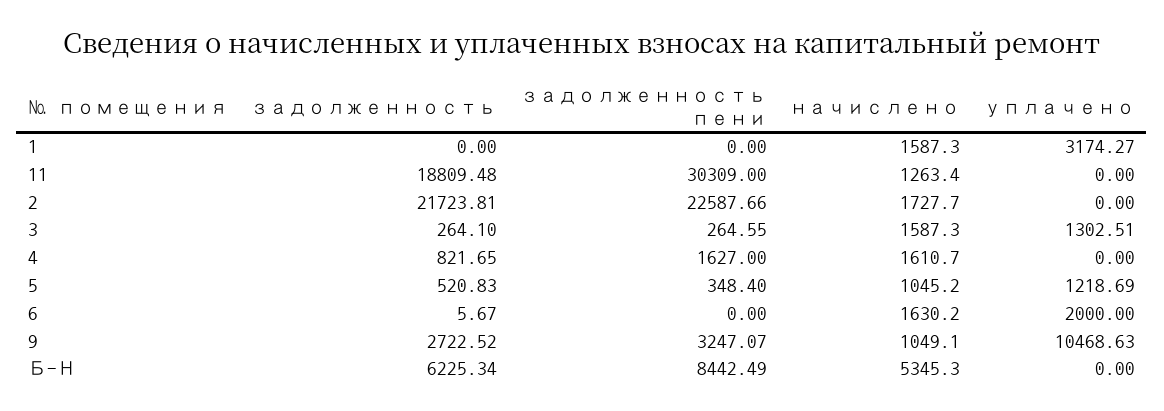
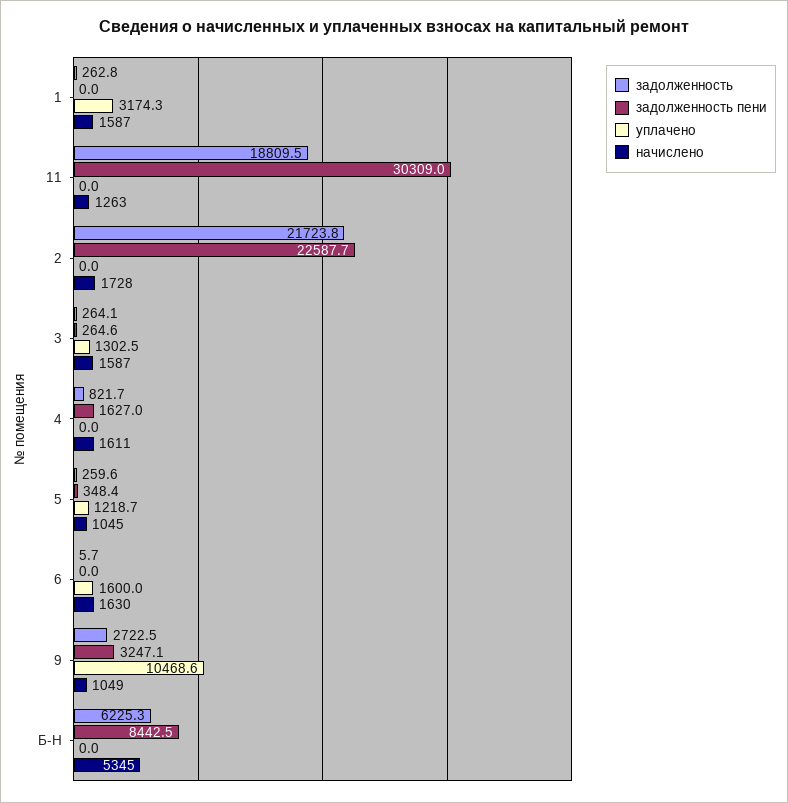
  {
    "задолженность": {
-     "1": 0,
+     "1": 262.8,
      "11": 18809.48,
      "2": 21723.81,
      "3": 264.1,
      "4": 821.65,
-     "5": 520.83,
+     "5": 259.6,
      "6": 5.67,
      "9": 2722.52,
      "Б-Н": 6225.34
    },
    "задолженность пени": {
      "1": 0,
      "11": 30309,
      "2": 22587.66,
      "3": 264.55,
      "4": 1627,
      "5": 348.4,
      "6": 0,
      "9": 3247.07,
      "Б-Н": 8442.49
    },
    "начислено": {
      "1": 1587.3,
      "11": 1263.4,
      "2": 1727.7,
      "3": 1587.3,
      "4": 1610.7,
      "5": 1045.2,
      "6": 1630.2,
      "9": 1049.1,
      "Б-Н": 5345.3
    },
    "уплачено": {
      "1": 3174.27,
      "11": 0,
      "2": 0,
      "3": 1302.51,
      "4": 0,
      "5": 1218.69,
-     "6": 2000,
+     "6": 1600,
      "9": 10468.63,
      "Б-Н": 0
    }
  }

